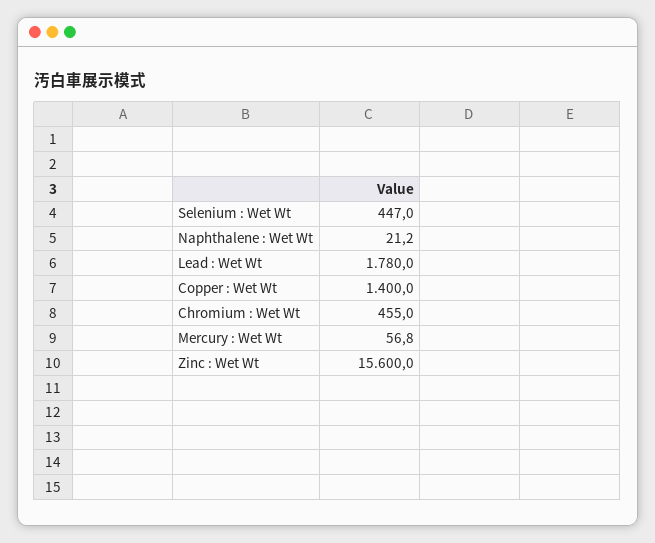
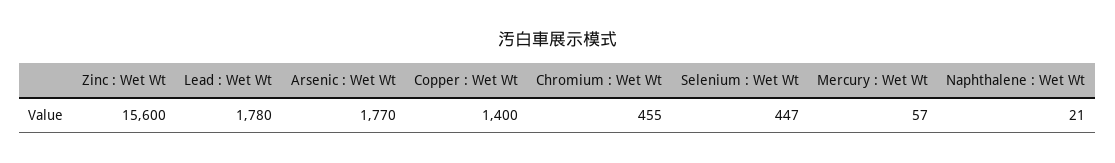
  {
    "Selenium : Wet Wt": 447,
    "Naphthalene : Wet Wt": 21.2,
    "Lead : Wet Wt": 1780,
    "Copper : Wet Wt": 1400,
    "Chromium : Wet Wt": 455,
    "Mercury : Wet Wt": 56.8,
-   "Zinc : Wet Wt": 15600
+   "Zinc : Wet Wt": 15600,
+   "Arsenic : Wet Wt": 1770
  }

